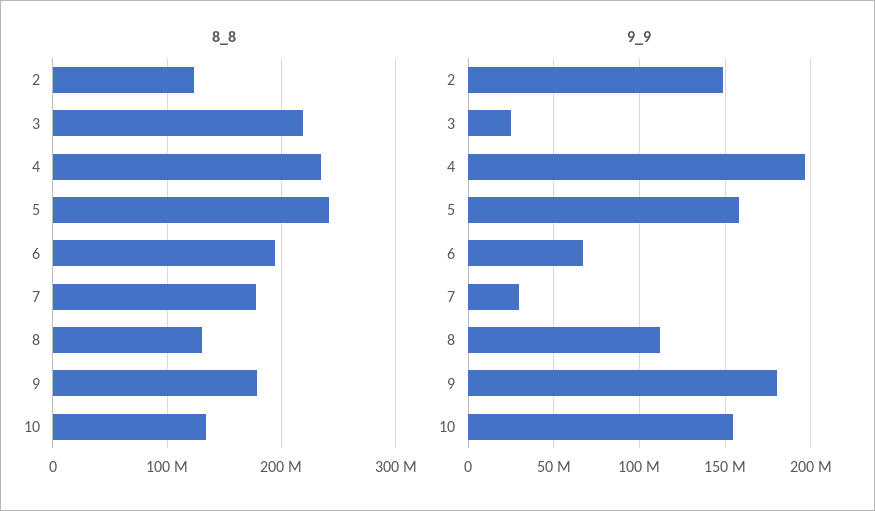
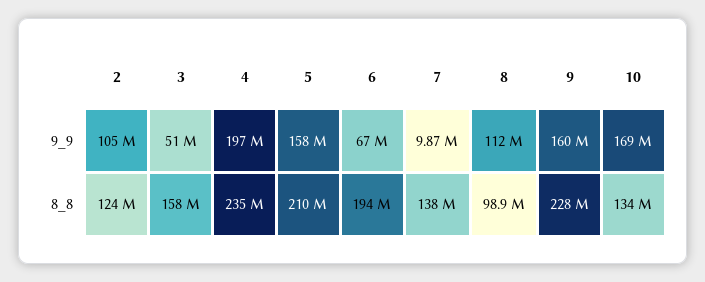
  {
    "8_8": {
      "2": 124000000,
-     "3": 220000000,
+     "3": 158000000,
      "4": 235000000,
-     "5": 240000000,
+     "5": 210000000,
      "6": 194000000,
-     "7": 180000000,
+     "7": 138000000,
-     "8": 130000000,
+     "8": 98900000,
-     "9": 180000000,
+     "9": 228000000,
      "10": 134000000
    },
    "9_9": {
-     "2": 150000000,
+     "2": 105000000,
-     "3": 25000000,
+     "3": 51000000,
      "4": 197000000,
      "5": 158000000,
      "6": 67000000,
-     "7": 30000000,
+     "7": 9870000,
      "8": 112000000,
-     "9": 180000000,
+     "9": 160000000,
-     "10": 155000000
+     "10": 169000000
    }
  }

